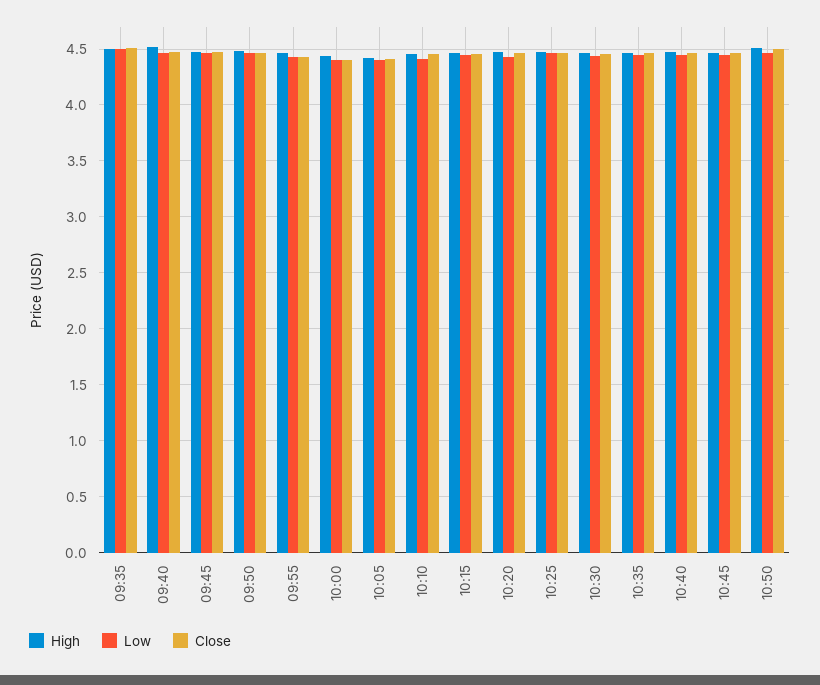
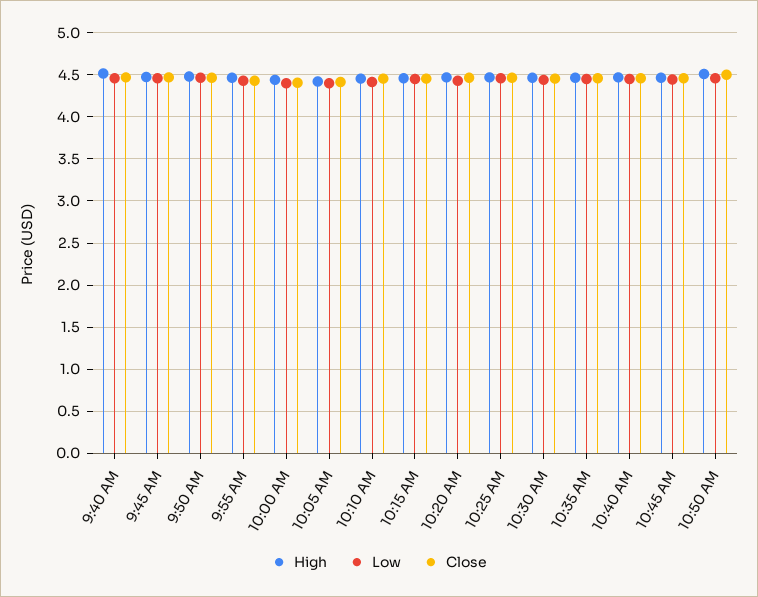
  {
    "High": {
-     "09:35": 4.5,
      "09:40": 4.5,
      "09:45": 4.5,
      "09:50": 4.5,
      "09:55": 4.5,
      "10:00": 4.4,
      "10:05": 4.4,
      "10:10": 4.5,
      "10:15": 4.5,
      "10:20": 4.5,
      "10:25": 4.5,
      "10:30": 4.5,
      "10:35": 4.5,
      "10:40": 4.5,
      "10:45": 4.5,
      "10:50": 4.5
    },
    "Low": {
-     "09:35": 4.5,
      "09:40": 4.5,
      "09:45": 4.5,
      "09:50": 4.5,
      "09:55": 4.4,
      "10:00": 4.4,
      "10:05": 4.4,
      "10:10": 4.4,
      "10:15": 4.5,
      "10:20": 4.4,
      "10:25": 4.5,
      "10:30": 4.4,
      "10:35": 4.5,
      "10:40": 4.5,
      "10:45": 4.4,
      "10:50": 4.5
    },
    "Close": {
-     "09:35": 4.5,
      "09:40": 4.5,
      "09:45": 4.5,
      "09:50": 4.5,
      "09:55": 4.4,
      "10:00": 4.4,
      "10:05": 4.4,
      "10:10": 4.5,
      "10:15": 4.5,
      "10:20": 4.5,
      "10:25": 4.5,
      "10:30": 4.5,
      "10:35": 4.5,
      "10:40": 4.5,
      "10:45": 4.5,
      "10:50": 4.5
    }
  }

